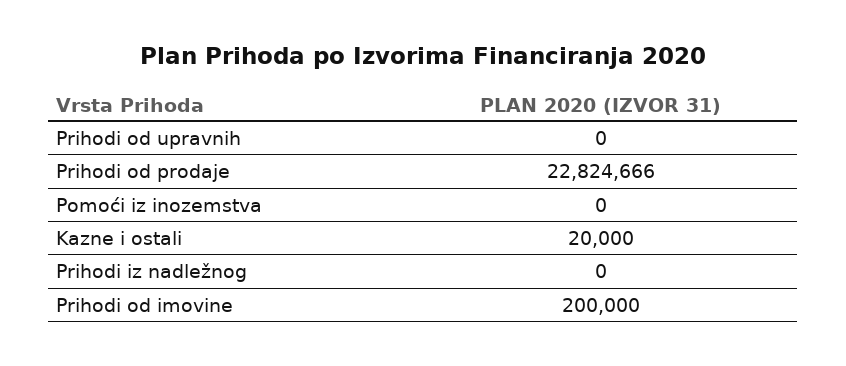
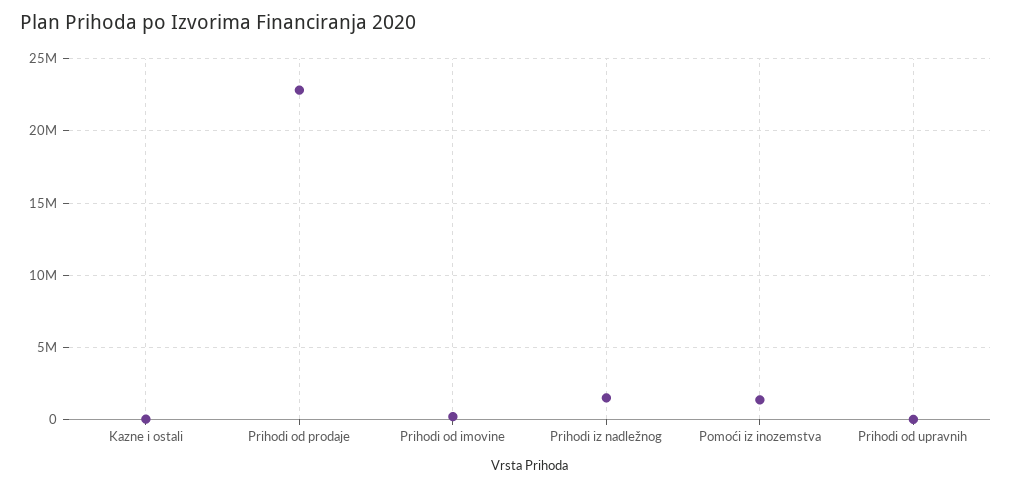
  {
    "Prihodi od upravnih": 0,
    "Prihodi od prodaje": 22824666,
-   "Pomoći iz inozemstva": 0,
+   "Pomoći iz inozemstva": 1500000,
    "Kazne i ostali": 20000,
-   "Prihodi iz nadležnog": 0,
+   "Prihodi iz nadležnog": 1500000,
    "Prihodi od imovine": 200000
  }

